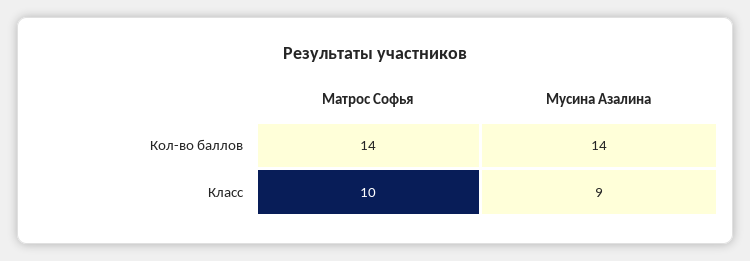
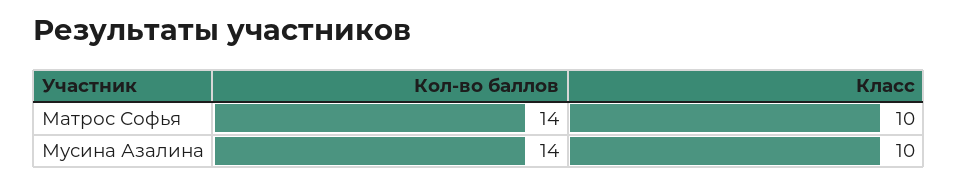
  {
    "Матрос Софья": {
      "Кол-во баллов": 14,
      "Класс": 10
    },
    "Мусина Азалина": {
      "Кол-во баллов": 14,
-     "Класс": 9
+     "Класс": 10
    }
  }

